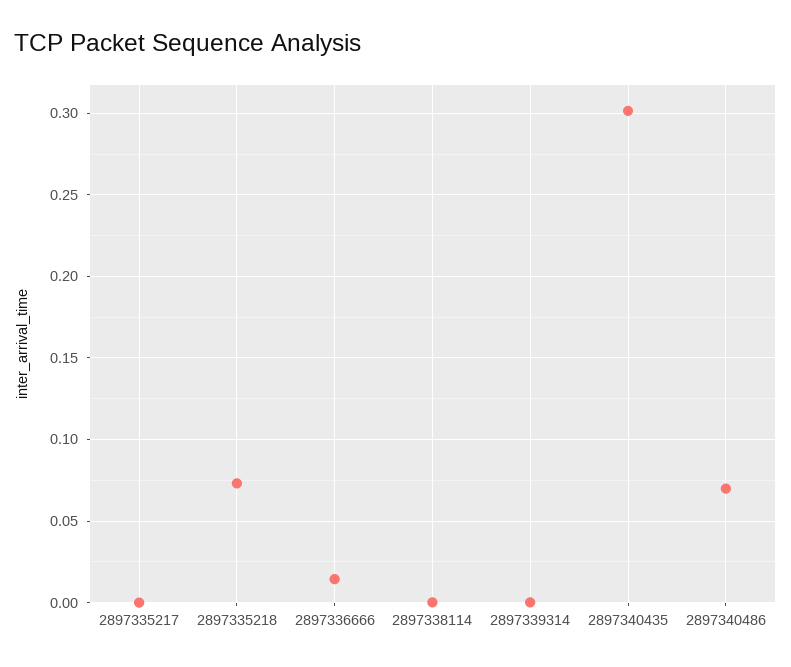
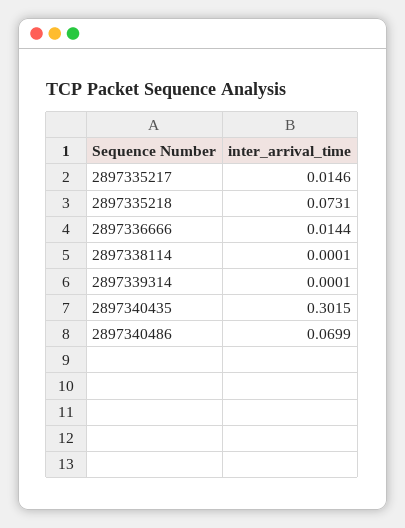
  {
-   "2897335217": 0,
+   "2897335217": 0.0146,
    "2897335218": 0.0731,
    "2897336666": 0.0144,
    "2897338114": 0.0001,
    "2897339314": 0.0001,
    "2897340435": 0.3015,
    "2897340486": 0.0699
  }

